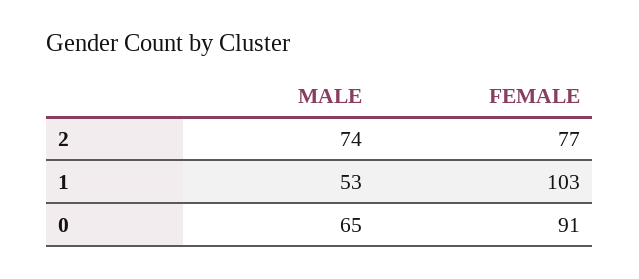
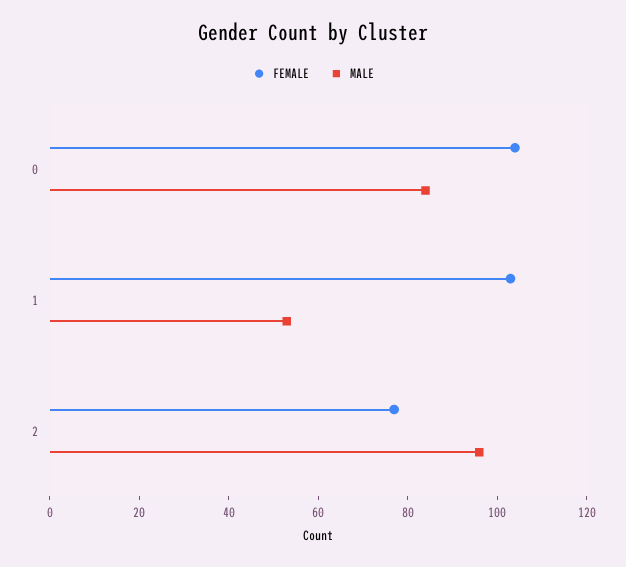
  {
    "MALE": {
-     "2": 74,
+     "2": 95,
      "1": 53,
-     "0": 65
+     "0": 85
    },
    "FEMALE": {
      "2": 77,
      "1": 103,
-     "0": 91
+     "0": 105
    }
  }

